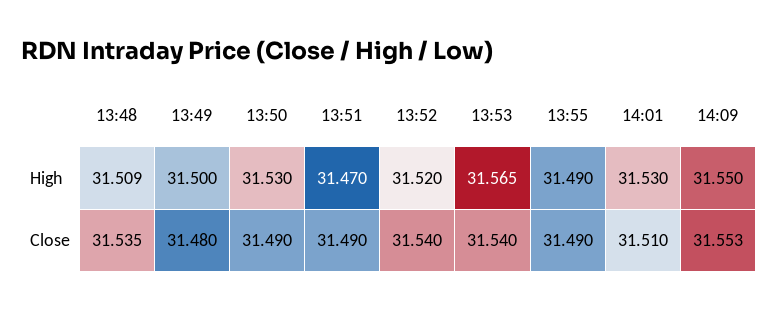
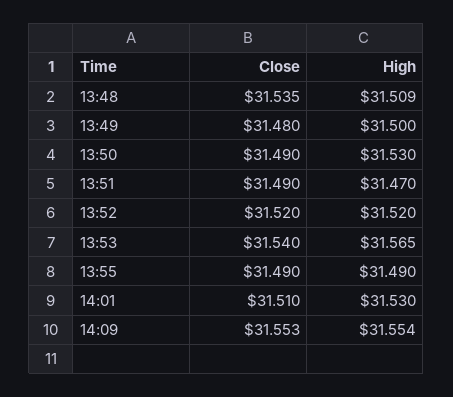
  {
    "13:48": {
      "High": 31.509,
      "Close": 31.535
    },
    "13:49": {
      "High": 31.5,
      "Close": 31.48
    },
    "13:50": {
      "High": 31.53,
      "Close": 31.49
    },
    "13:51": {
      "High": 31.47,
      "Close": 31.49
    },
    "13:52": {
      "High": 31.52,
-     "Close": 31.54
+     "Close": 31.52
    },
    "13:53": {
      "High": 31.565,
      "Close": 31.54
    },
    "13:55": {
      "High": 31.49,
      "Close": 31.49
    },
    "14:01": {
      "High": 31.53,
      "Close": 31.51
    },
    "14:09": {
-     "High": 31.55,
+     "High": 31.554,
      "Close": 31.553
    }
  }

